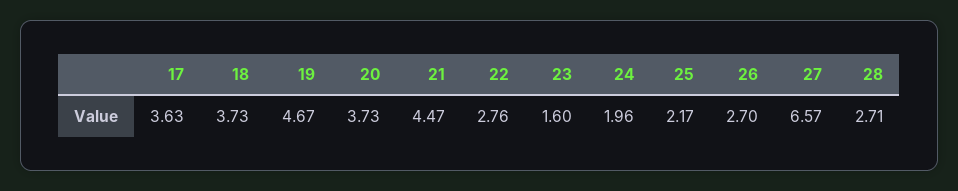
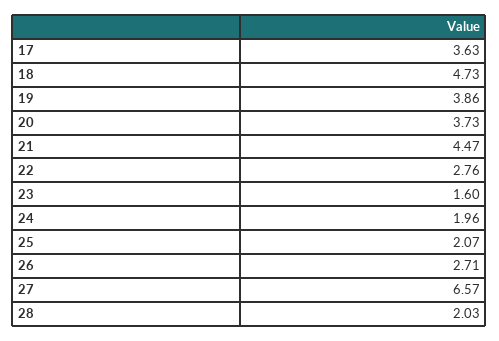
  {
    "17": 3.63,
-   "18": 3.73,
+   "18": 4.73,
-   "19": 4.67,
+   "19": 3.86,
    "20": 3.73,
    "21": 4.47,
    "22": 2.76,
    "23": 1.6,
    "24": 1.96,
-   "25": 2.17,
+   "25": 2.07,
-   "26": 2.7,
+   "26": 2.71,
    "27": 6.57,
-   "28": 2.71
+   "28": 2.03
  }

